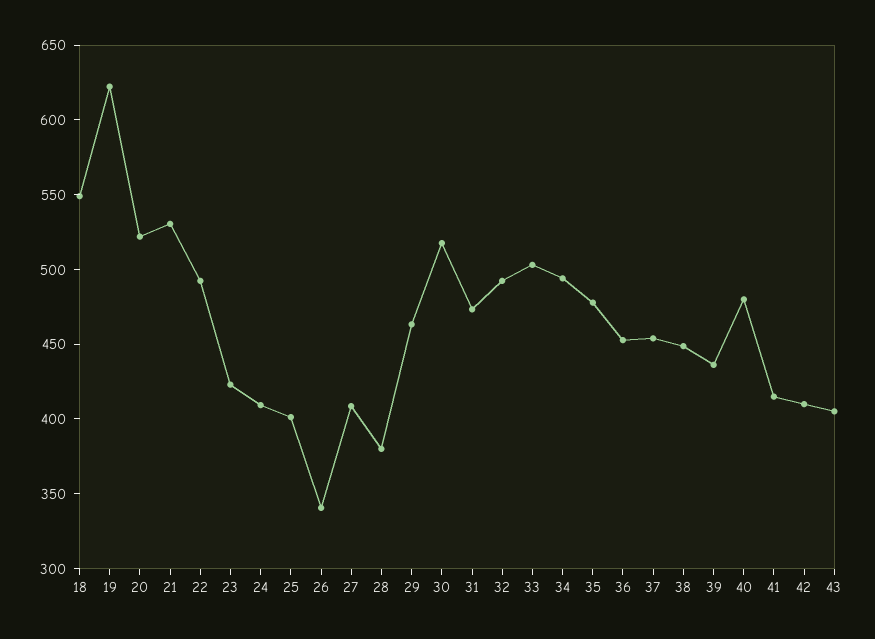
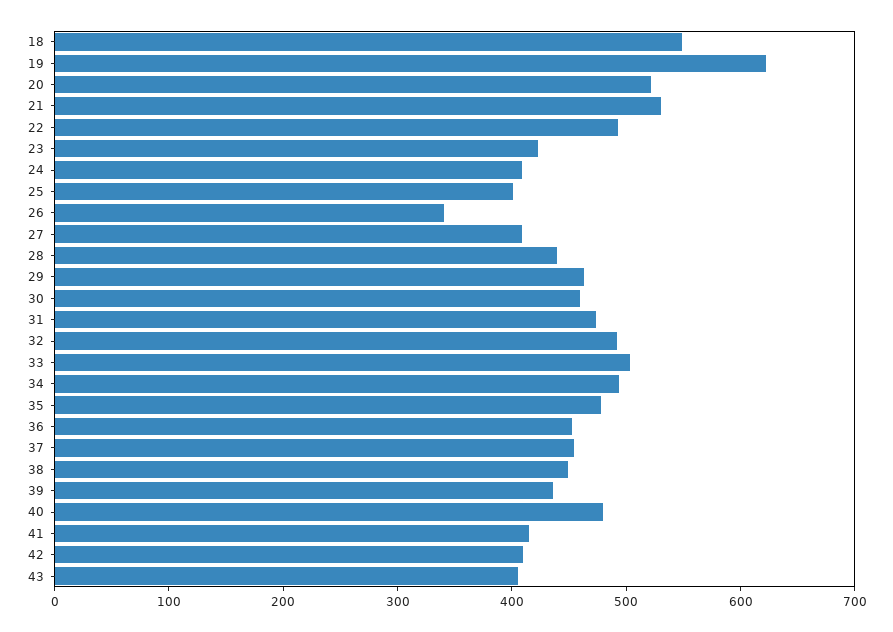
  {
    "18": 550,
    "19": 620,
    "20": 520,
    "21": 530,
    "22": 490,
    "23": 420,
    "24": 410,
    "25": 400,
    "26": 340,
    "27": 410,
-   "28": 380,
+   "28": 440,
    "29": 460,
-   "30": 520,
+   "30": 460,
    "31": 470,
    "32": 490,
    "33": 500,
    "34": 490,
    "35": 480,
    "36": 450,
    "37": 450,
    "38": 450,
    "39": 440,
    "40": 480,
    "41": 420,
    "42": 410,
    "43": 410
  }

